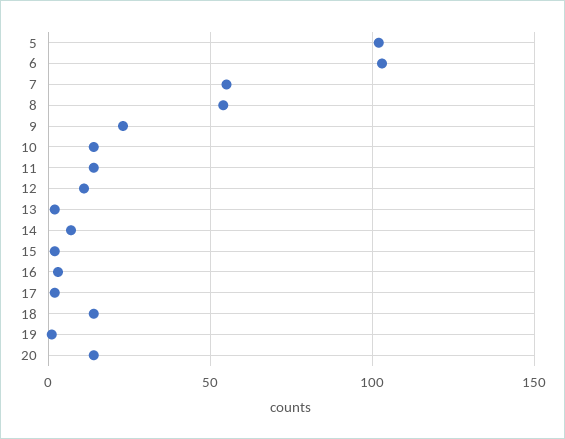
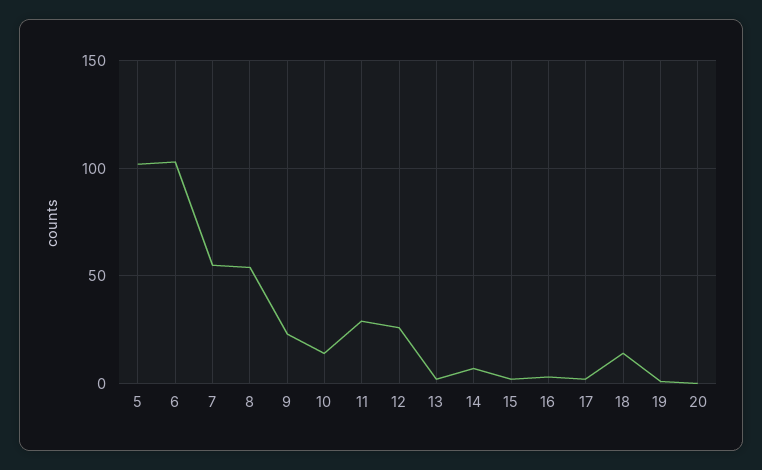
  {
    "5": 100,
    "6": 105,
    "7": 55,
    "8": 55,
    "9": 25,
    "10": 15,
-   "11": 15,
+   "11": 30,
-   "12": 10,
+   "12": 25,
    "13": 0,
    "14": 5,
    "15": 0,
    "16": 5,
    "17": 0,
    "18": 15,
    "19": 0,
-   "20": 15
+   "20": 0
  }

